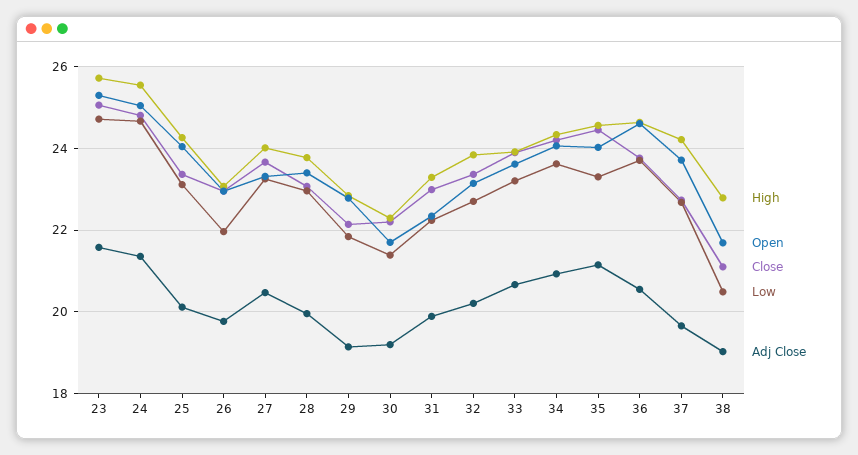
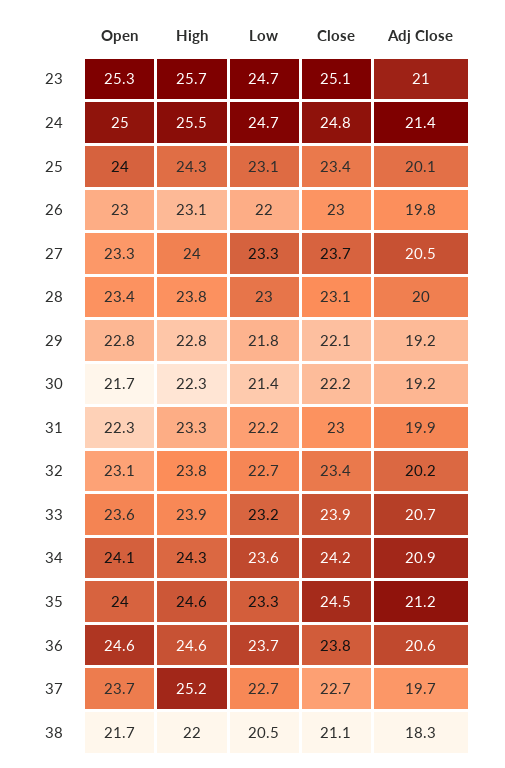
  {
    "High": {
      "23": 25.7,
      "24": 25.5,
      "25": 24.3,
      "26": 23.1,
      "27": 24,
      "28": 23.8,
      "29": 22.8,
      "30": 22.3,
      "31": 23.3,
      "32": 23.8,
      "33": 23.9,
      "34": 24.3,
      "35": 24.6,
      "36": 24.6,
-     "37": 24.2,
+     "37": 25.2,
-     "38": 22.8
+     "38": 22
    },
    "Open": {
      "23": 25.3,
      "24": 25,
      "25": 24,
      "26": 23,
      "27": 23.3,
      "28": 23.4,
      "29": 22.8,
      "30": 21.7,
      "31": 22.3,
      "32": 23.1,
      "33": 23.6,
      "34": 24.1,
      "35": 24,
      "36": 24.6,
      "37": 23.7,
      "38": 21.7
    },
    "Close": {
      "23": 25.1,
      "24": 24.8,
      "25": 23.4,
      "26": 23,
      "27": 23.7,
      "28": 23.1,
      "29": 22.1,
      "30": 22.2,
      "31": 23,
      "32": 23.4,
      "33": 23.9,
      "34": 24.2,
      "35": 24.5,
      "36": 23.8,
      "37": 22.7,
      "38": 21.1
    },
    "Low": {
      "23": 24.7,
      "24": 24.7,
      "25": 23.1,
      "26": 22,
      "27": 23.3,
      "28": 23,
      "29": 21.8,
      "30": 21.4,
      "31": 22.2,
      "32": 22.7,
      "33": 23.2,
      "34": 23.6,
      "35": 23.3,
      "36": 23.7,
      "37": 22.7,
      "38": 20.5
    },
    "Adj Close": {
-     "23": 21.6,
+     "23": 21,
      "24": 21.4,
      "25": 20.1,
      "26": 19.8,
      "27": 20.5,
      "28": 20,
      "29": 19.2,
      "30": 19.2,
      "31": 19.9,
      "32": 20.2,
      "33": 20.7,
      "34": 20.9,
      "35": 21.2,
      "36": 20.6,
      "37": 19.7,
-     "38": 19
+     "38": 18.3
    }
  }

